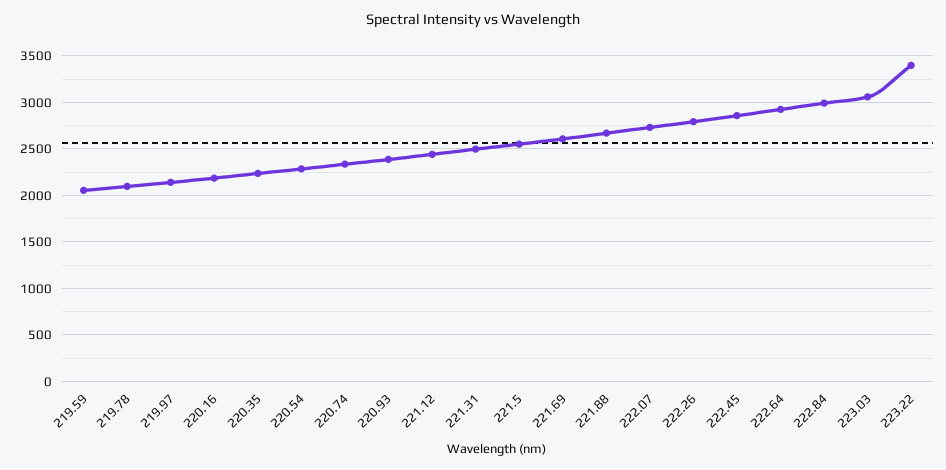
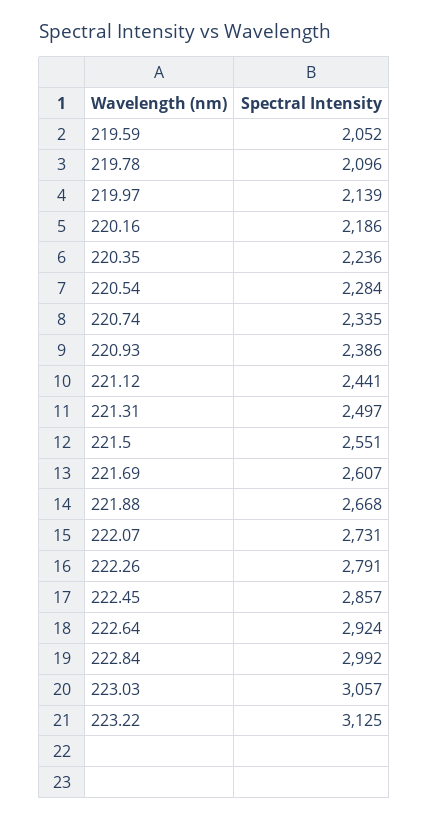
  {
    "219.59": 2052,
    "219.78": 2096,
    "219.97": 2139,
    "220.16": 2186,
    "220.35": 2236,
    "220.54": 2284,
    "220.74": 2335,
    "220.93": 2386,
    "221.12": 2441,
    "221.31": 2497,
    "221.5": 2551,
    "221.69": 2607,
    "221.88": 2668,
    "222.07": 2731,
    "222.26": 2791,
    "222.45": 2857,
    "222.64": 2924,
    "222.84": 2992,
    "223.03": 3057,
-   "223.22": 3400
+   "223.22": 3125
  }

